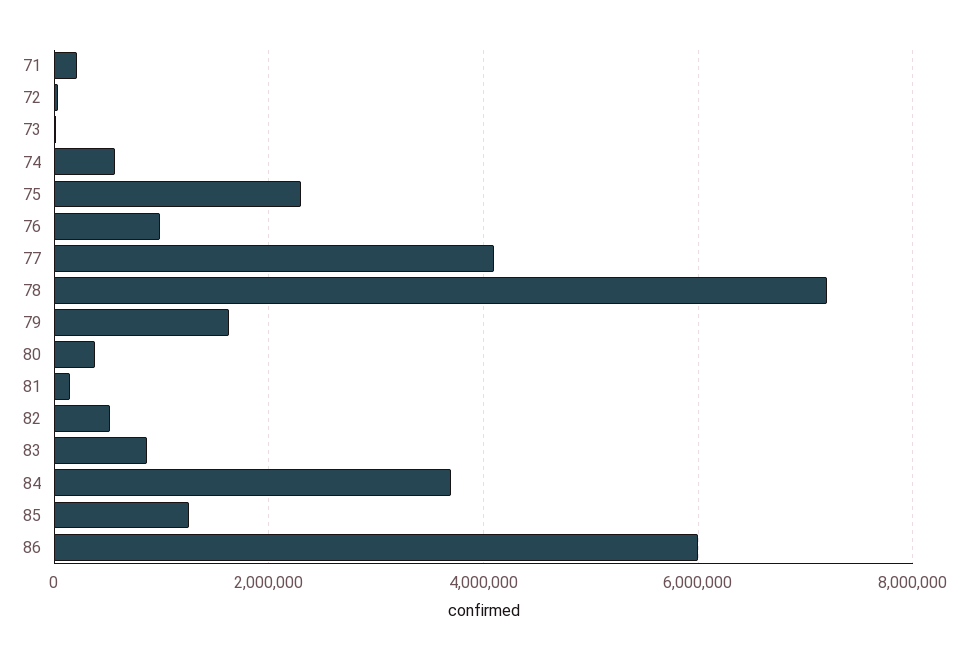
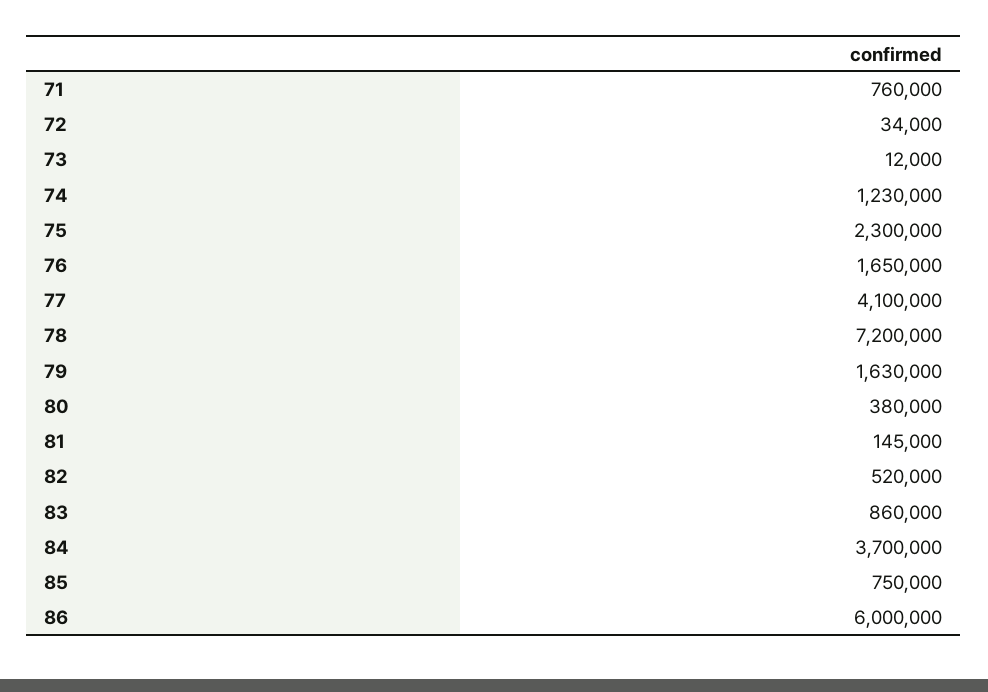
  {
-   "71": 200000,
+   "71": 760000,
    "72": 34000,
    "73": 12000,
-   "74": 600000,
+   "74": 1230000,
    "75": 2300000,
-   "76": 1000000,
+   "76": 1650000,
    "77": 4100000,
    "78": 7200000,
    "79": 1630000,
    "80": 380000,
    "81": 145000,
    "82": 520000,
    "83": 860000,
    "84": 3700000,
-   "85": 1200000,
+   "85": 750000,
    "86": 6000000
  }

